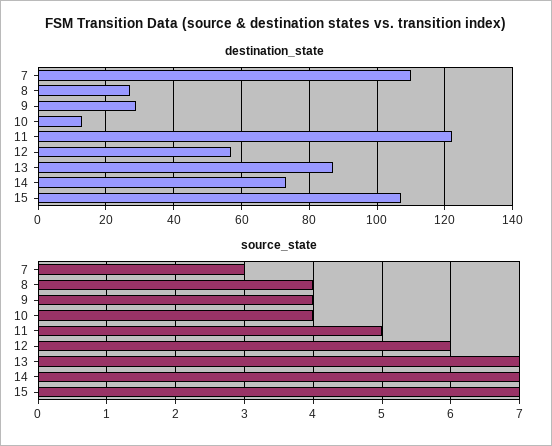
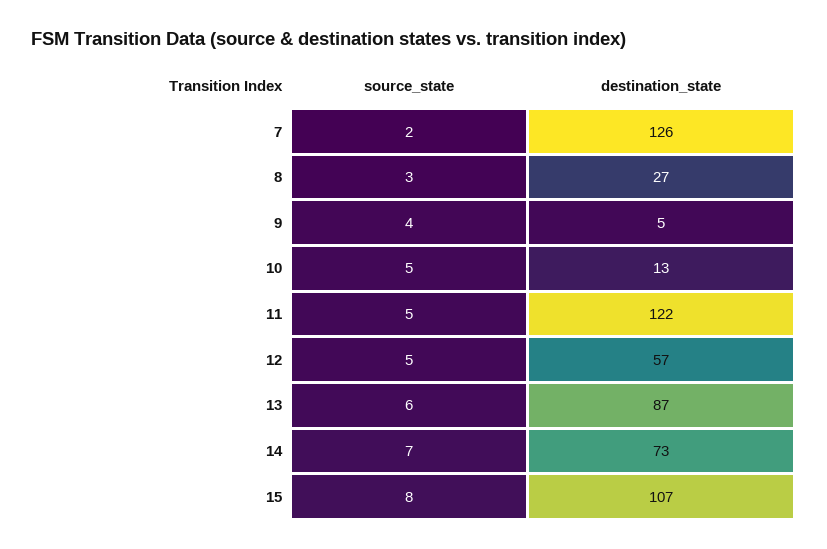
  {
    "destination_state": {
-     "7": 110,
+     "7": 126,
      "8": 27,
-     "9": 30,
+     "9": 5,
      "10": 13,
      "11": 122,
      "12": 57,
      "13": 87,
      "14": 73,
      "15": 107
    },
    "source_state": {
-     "7": 3,
+     "7": 2,
-     "8": 4,
+     "8": 3,
      "9": 4,
-     "10": 4,
+     "10": 5,
      "11": 5,
-     "12": 6,
+     "12": 5,
-     "13": 7,
+     "13": 6,
      "14": 7,
-     "15": 7
+     "15": 8
    }
  }

